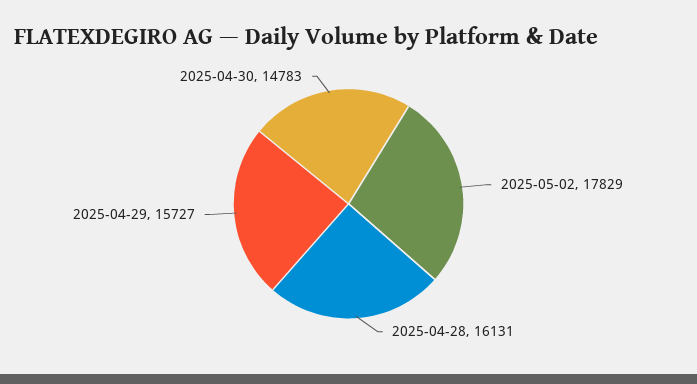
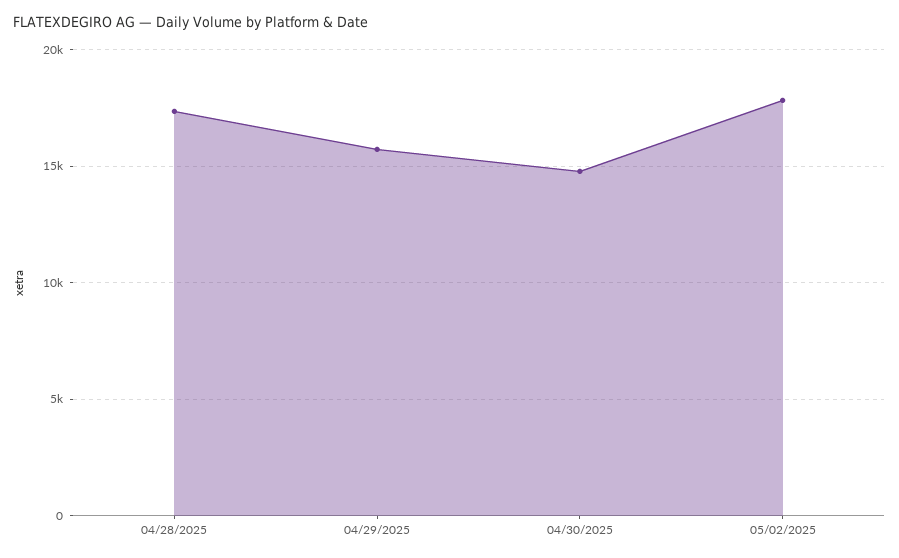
  {
    "2025-05-02": 17829,
-   "2025-04-28": 16131,
+   "2025-04-28": 17500,
    "2025-04-29": 15727,
    "2025-04-30": 14783
  }

